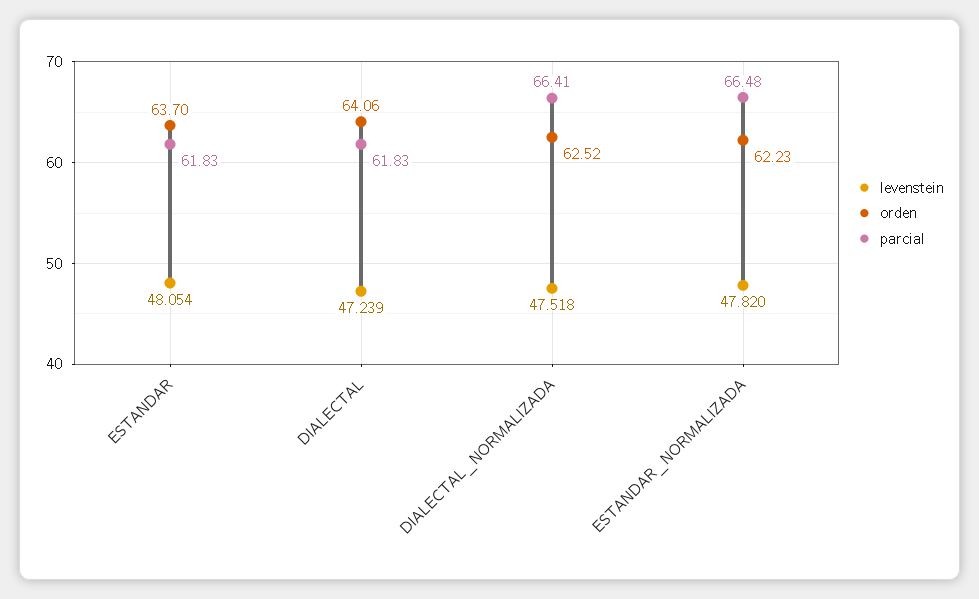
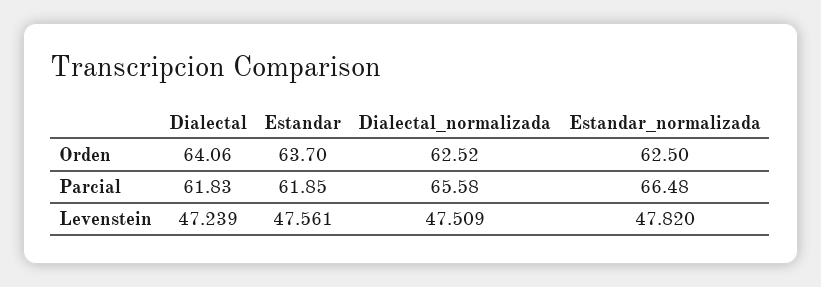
  {
    "levenstein": {
-     "ESTANDAR": 48.054,
+     "ESTANDAR": 47.561,
      "DIALECTAL": 47.239,
-     "DIALECTAL_NORMALIZADA": 47.518,
+     "DIALECTAL_NORMALIZADA": 47.509,
      "ESTANDAR_NORMALIZADA": 47.82
    },
    "orden": {
      "ESTANDAR": 63.7,
      "DIALECTAL": 64.06,
      "DIALECTAL_NORMALIZADA": 62.52,
-     "ESTANDAR_NORMALIZADA": 62.23
+     "ESTANDAR_NORMALIZADA": 62.5
    },
    "parcial": {
-     "ESTANDAR": 61.83,
+     "ESTANDAR": 61.85,
      "DIALECTAL": 61.83,
-     "DIALECTAL_NORMALIZADA": 66.41,
+     "DIALECTAL_NORMALIZADA": 65.58,
      "ESTANDAR_NORMALIZADA": 66.48
    }
  }

